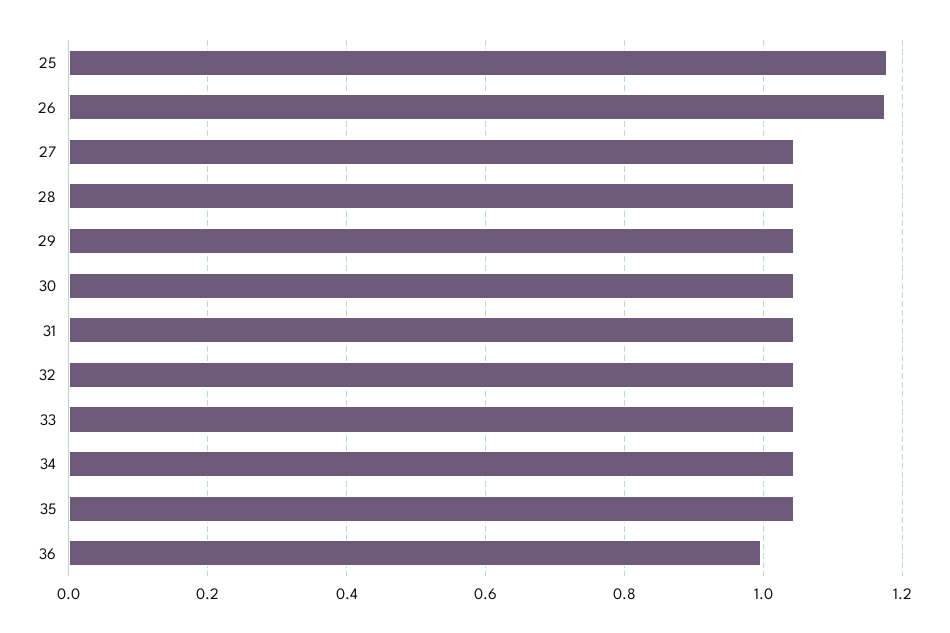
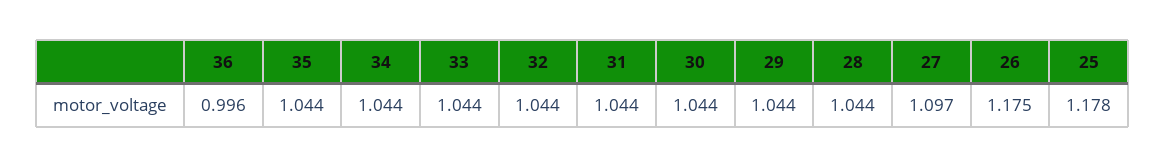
  {
    "25": 1.178,
    "26": 1.175,
-   "27": 1.04,
+   "27": 1.097,
    "28": 1.044,
    "29": 1.044,
    "30": 1.044,
    "31": 1.044,
    "32": 1.044,
    "33": 1.044,
    "34": 1.044,
    "35": 1.044,
    "36": 0.996
  }

